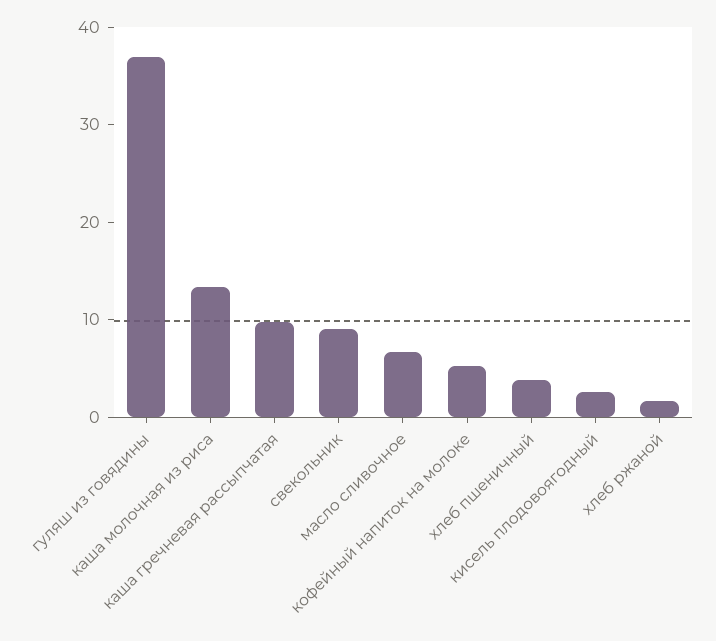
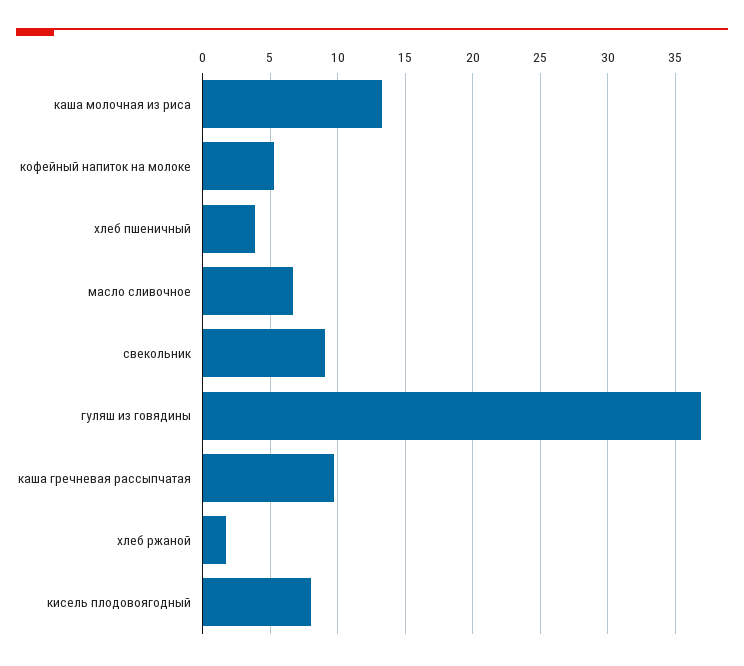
  {
    "гуляш из говядины": 37,
    "каша молочная из риса": 13.5,
    "каша гречневая рассыпчатая": 10,
    "свекольник": 9,
    "масло сливочное": 6.5,
    "кофейный напиток на молоке": 5.5,
    "хлеб пшеничный": 4,
-   "кисель плодовоягодный": 2,
+   "кисель плодовоягодный": 8,
    "хлеб ржаной": 1.5
  }

